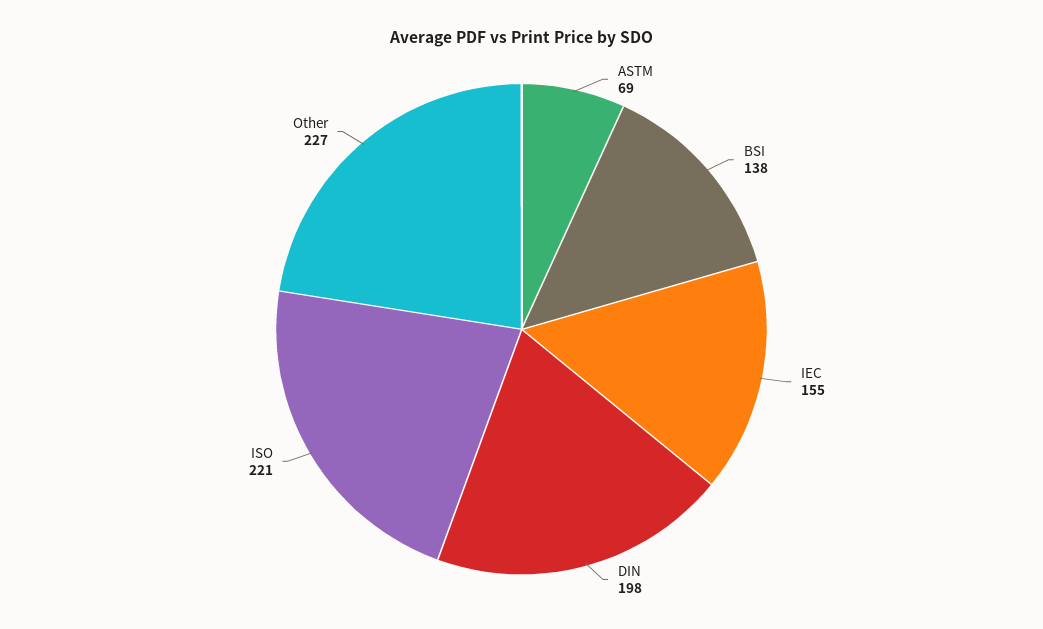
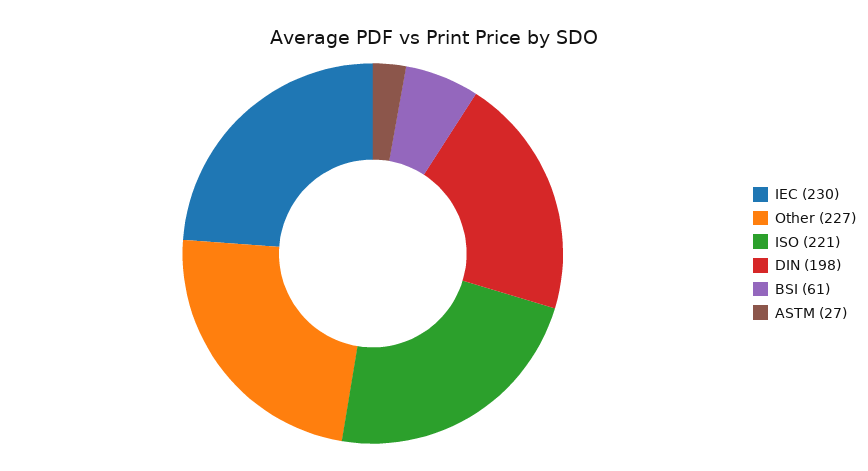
  {
-   "ASTM": 69,
+   "ASTM": 27,
-   "BSI": 138,
+   "BSI": 61,
-   "IEC": 155,
+   "IEC": 230,
    "DIN": 198,
    "ISO": 221,
    "Other": 227
  }

